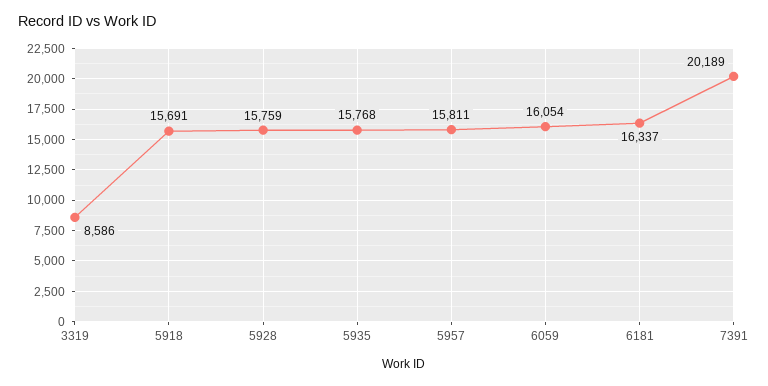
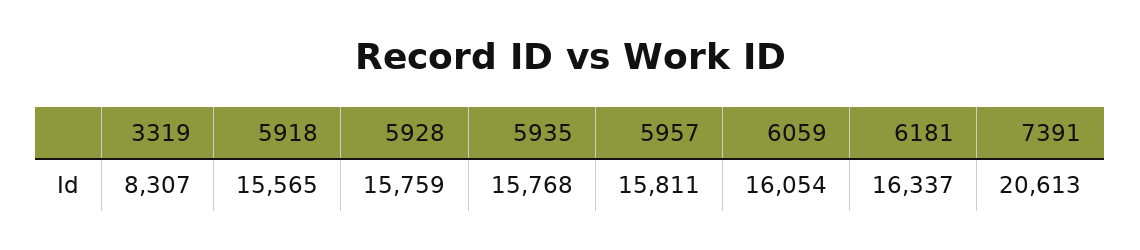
  {
-   "3319": 8586,
+   "3319": 8307,
-   "5918": 15691,
+   "5918": 15565,
    "5928": 15759,
    "5935": 15768,
    "5957": 15811,
    "6059": 16054,
    "6181": 16337,
-   "7391": 20189
+   "7391": 20613
  }

